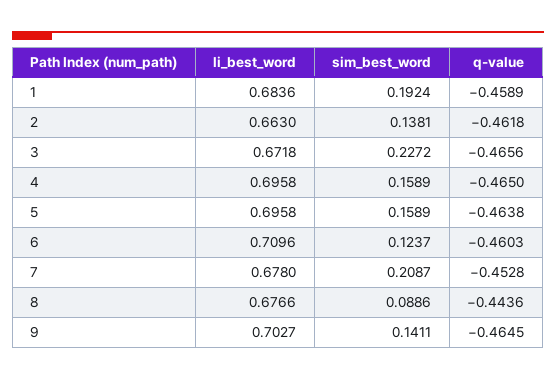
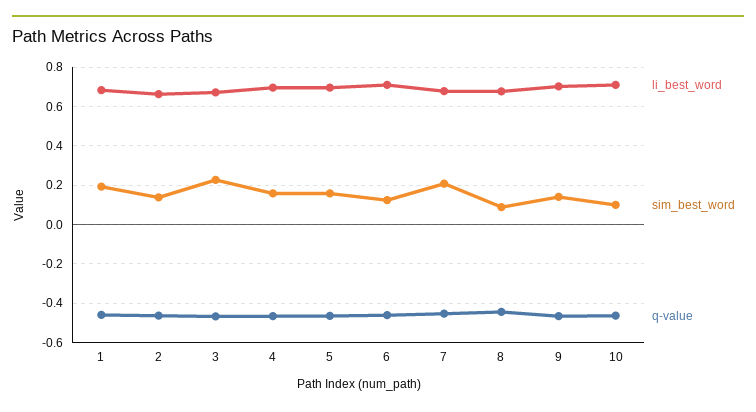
  {
    "li_best_word": {
      "1": 0.6836,
      "2": 0.663,
      "3": 0.6718,
      "4": 0.6958,
      "5": 0.6958,
      "6": 0.7096,
      "7": 0.678,
      "8": 0.6766,
-     "9": 0.7027
+     "9": 0.7027,
+     "10": 0.7
    },
    "sim_best_word": {
      "1": 0.1924,
      "2": 0.1381,
      "3": 0.2272,
      "4": 0.1589,
      "5": 0.1589,
      "6": 0.1237,
      "7": 0.2087,
      "8": 0.0886,
-     "9": 0.1411
+     "9": 0.1411,
+     "10": 0.1
    },
    "q-value": {
      "1": -0.4589,
      "2": -0.4618,
      "3": -0.4656,
      "4": -0.465,
      "5": -0.4638,
      "6": -0.4603,
      "7": -0.4528,
      "8": -0.4436,
-     "9": -0.4645
+     "9": -0.4645,
+     "10": -0.45
    }
  }

